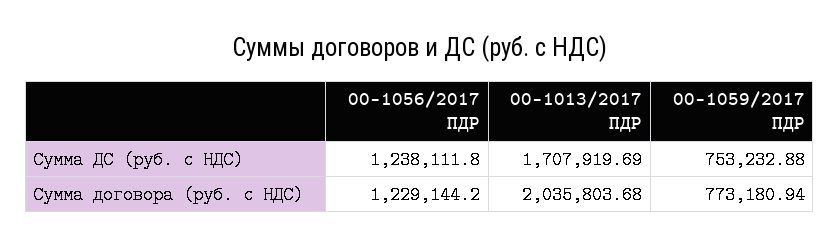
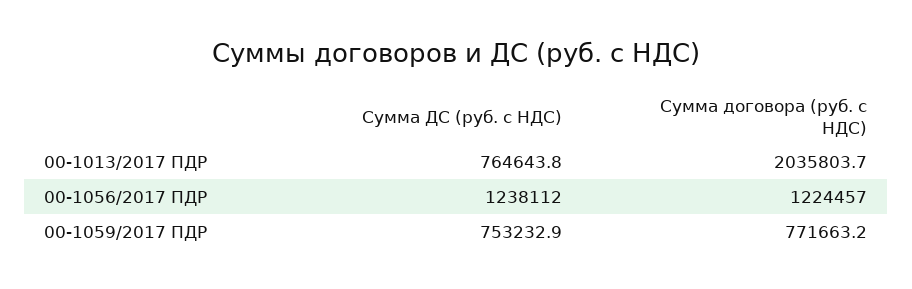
  {
    "00-1056/2017 ПДР": {
      "Сумма ДС (руб. с НДС)": 1238111.8,
-     "Сумма договора (руб. с НДС)": 1229144.2
+     "Сумма договора (руб. с НДС)": 1224457
    },
    "00-1013/2017 ПДР": {
-     "Сумма ДС (руб. с НДС)": 1707919.69,
+     "Сумма ДС (руб. с НДС)": 764643.8,
      "Сумма договора (руб. с НДС)": 2035803.68
    },
    "00-1059/2017 ПДР": {
      "Сумма ДС (руб. с НДС)": 753232.88,
-     "Сумма договора (руб. с НДС)": 773180.94
+     "Сумма договора (руб. с НДС)": 771663.2
    }
  }

